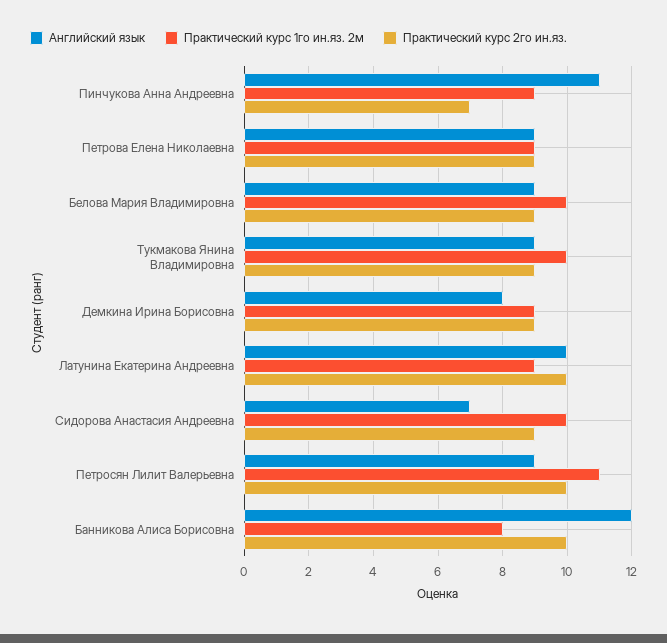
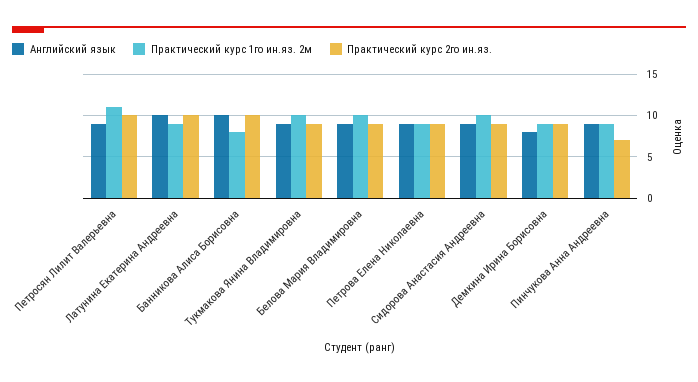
  {
    "Английский язык": {
-     "Пинчукова Анна Андреевна": 11,
+     "Пинчукова Анна Андреевна": 9,
      "Петрова Елена Николаевна": 9,
      "Белова Мария Владимировна": 9,
      "Тукмакова Янина Владимировна": 9,
      "Демкина Ирина Борисовна": 8,
      "Латунина Екатерина Андреевна": 10,
-     "Сидорова Анастасия Андреевна": 7,
+     "Сидорова Анастасия Андреевна": 9,
      "Петросян Лилит Валерьевна": 9,
-     "Банникова Алиса Борисовна": 12
+     "Банникова Алиса Борисовна": 10
    },
    "Практический курс 1го ин.яз. 2м": {
      "Пинчукова Анна Андреевна": 9,
      "Петрова Елена Николаевна": 9,
      "Белова Мария Владимировна": 10,
      "Тукмакова Янина Владимировна": 10,
      "Демкина Ирина Борисовна": 9,
      "Латунина Екатерина Андреевна": 9,
      "Сидорова Анастасия Андреевна": 10,
      "Петросян Лилит Валерьевна": 11,
      "Банникова Алиса Борисовна": 8
    },
    "Практический курс 2го ин.яз.": {
      "Пинчукова Анна Андреевна": 7,
      "Петрова Елена Николаевна": 9,
      "Белова Мария Владимировна": 9,
      "Тукмакова Янина Владимировна": 9,
      "Демкина Ирина Борисовна": 9,
      "Латунина Екатерина Андреевна": 10,
      "Сидорова Анастасия Андреевна": 9,
      "Петросян Лилит Валерьевна": 10,
      "Банникова Алиса Борисовна": 10
    }
  }

